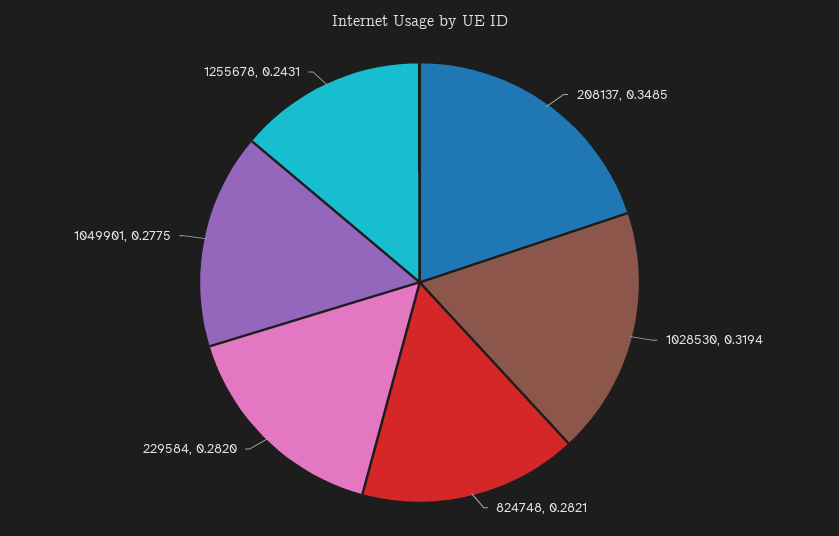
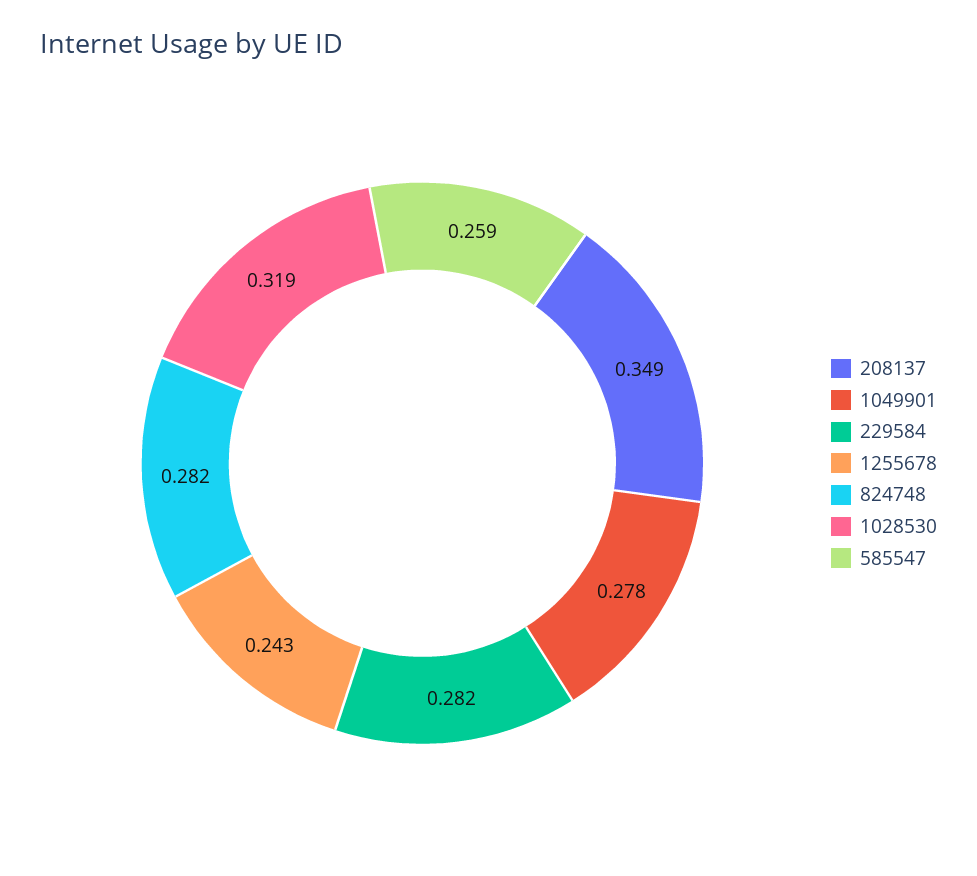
  {
    "208137": 0.3485,
    "1028530": 0.3194,
    "824748": 0.2821,
    "229584": 0.282,
    "1049901": 0.2775,
-   "1255678": 0.2431
+   "1255678": 0.2431,
+   "585547": 0.259
  }

